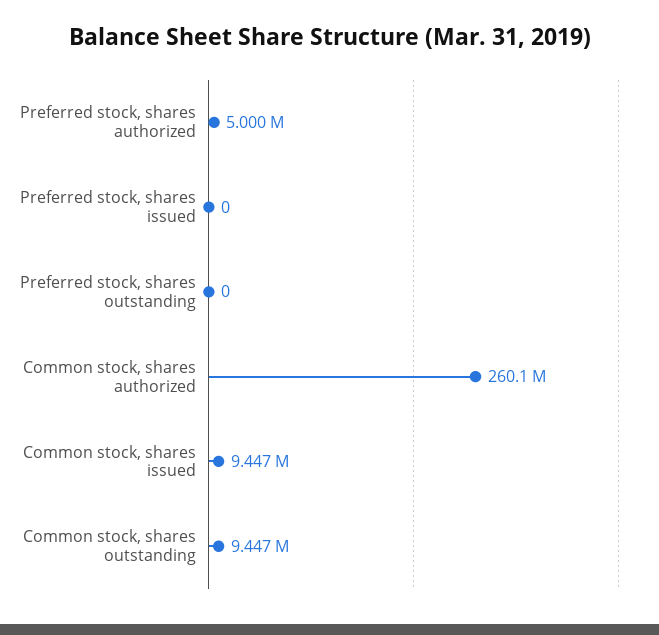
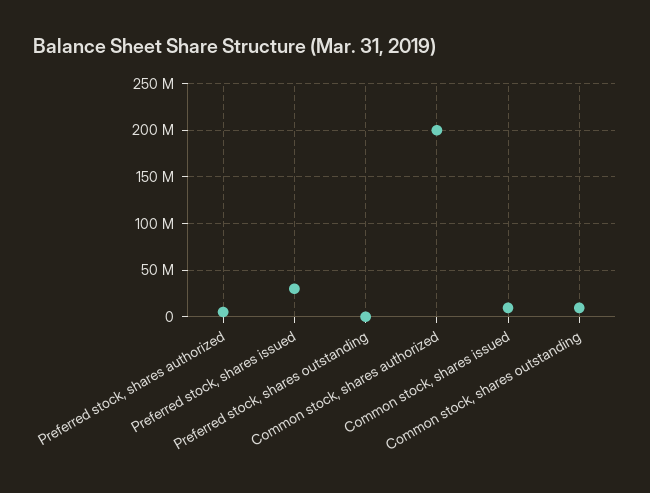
  {
    "Preferred stock, shares authorized": 5000000,
-   "Preferred stock, shares issued": 0,
+   "Preferred stock, shares issued": 30000000,
    "Preferred stock, shares outstanding": 0,
-   "Common stock, shares authorized": 260100000,
+   "Common stock, shares authorized": 200000000,
    "Common stock, shares issued": 9447000,
    "Common stock, shares outstanding": 9447000
  }

